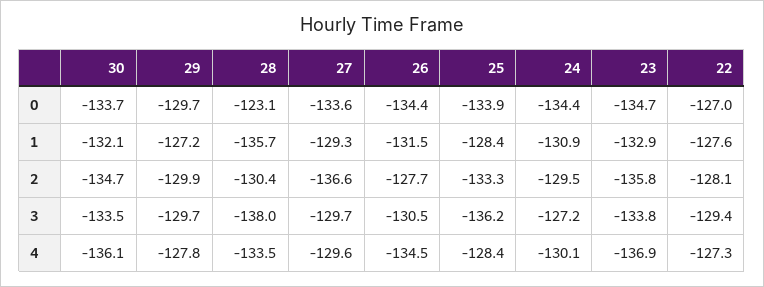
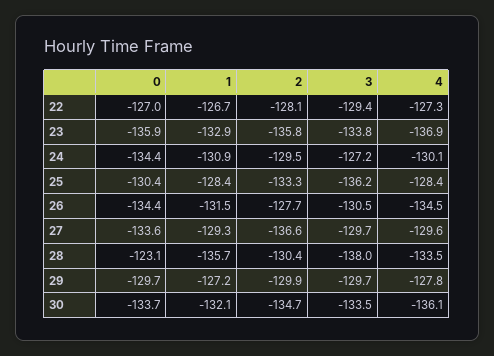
  {
    "30": {
      "0": -133.7,
      "1": -132.1,
      "2": -134.7,
      "3": -133.5,
      "4": -136.1
    },
    "29": {
      "0": -129.7,
      "1": -127.2,
      "2": -129.9,
      "3": -129.7,
      "4": -127.8
    },
    "28": {
      "0": -123.1,
      "1": -135.7,
      "2": -130.4,
      "3": -138,
      "4": -133.5
    },
    "27": {
      "0": -133.6,
      "1": -129.3,
      "2": -136.6,
      "3": -129.7,
      "4": -129.6
    },
    "26": {
      "0": -134.4,
      "1": -131.5,
      "2": -127.7,
      "3": -130.5,
      "4": -134.5
    },
    "25": {
-     "0": -133.9,
+     "0": -130.4,
      "1": -128.4,
      "2": -133.3,
      "3": -136.2,
      "4": -128.4
    },
    "24": {
      "0": -134.4,
      "1": -130.9,
      "2": -129.5,
      "3": -127.2,
      "4": -130.1
    },
    "23": {
-     "0": -134.7,
+     "0": -135.9,
      "1": -132.9,
      "2": -135.8,
      "3": -133.8,
      "4": -136.9
    },
    "22": {
      "0": -127,
-     "1": -127.6,
+     "1": -126.7,
      "2": -128.1,
      "3": -129.4,
      "4": -127.3
    }
  }

